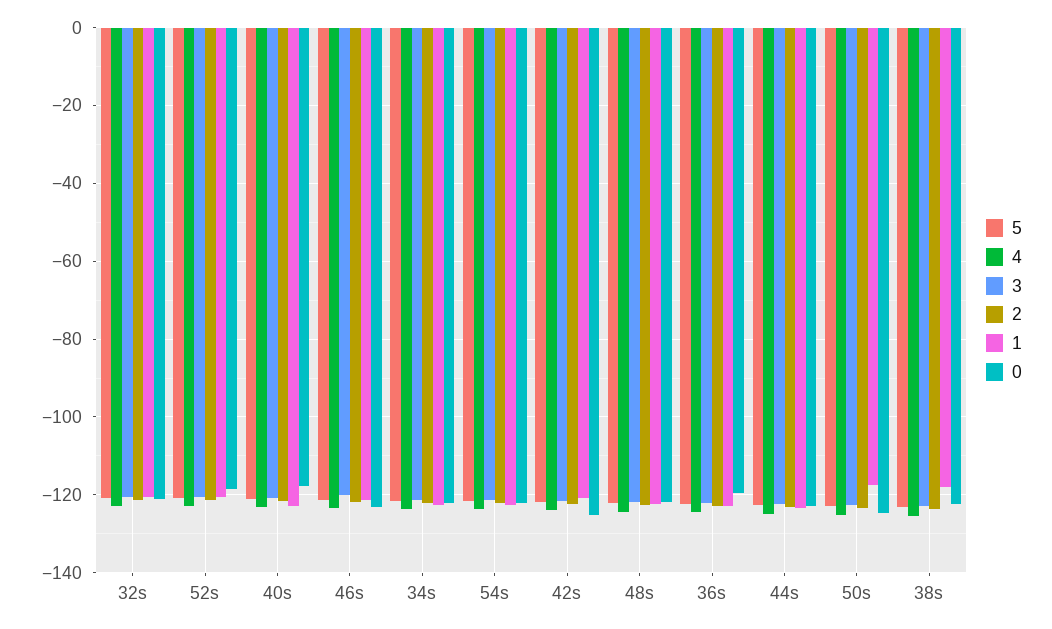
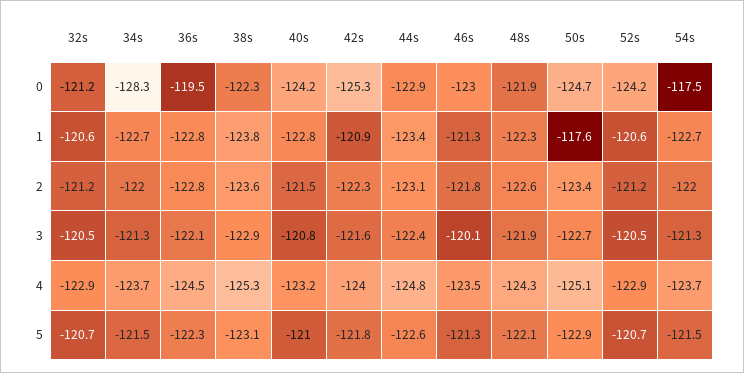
  {
    "5": {
      "32s": -120.7,
      "52s": -120.7,
      "40s": -121,
      "46s": -121.3,
      "34s": -121.5,
      "54s": -121.5,
      "42s": -121.8,
      "48s": -122.1,
      "36s": -122.3,
      "44s": -122.6,
      "50s": -122.9,
      "38s": -123.1
    },
    "4": {
      "32s": -122.9,
      "52s": -122.9,
      "40s": -123.2,
      "46s": -123.5,
      "34s": -123.7,
      "54s": -123.7,
      "42s": -124,
      "48s": -124.3,
      "36s": -124.5,
      "44s": -124.8,
      "50s": -125.1,
      "38s": -125.3
    },
    "3": {
      "32s": -120.5,
      "52s": -120.5,
      "40s": -120.8,
      "46s": -120.1,
      "34s": -121.3,
      "54s": -121.3,
      "42s": -121.6,
      "48s": -121.9,
      "36s": -122.1,
      "44s": -122.4,
      "50s": -122.7,
      "38s": -122.9
    },
    "2": {
      "32s": -121.2,
      "52s": -121.2,
      "40s": -121.5,
      "46s": -121.8,
      "34s": -122,
      "54s": -122,
      "42s": -122.3,
      "48s": -122.6,
      "36s": -122.8,
      "44s": -123.1,
      "50s": -123.4,
      "38s": -123.6
    },
    "1": {
      "32s": -120.6,
      "52s": -120.6,
      "40s": -122.8,
      "46s": -121.3,
      "34s": -122.7,
      "54s": -122.7,
      "42s": -120.9,
      "48s": -122.3,
      "36s": -122.8,
      "44s": -123.4,
      "50s": -117.6,
-     "38s": -118
+     "38s": -123.8
    },
    "0": {
      "32s": -121.2,
-     "52s": -118,
+     "52s": -124.2,
-     "40s": -118,
+     "40s": -124.2,
      "46s": -123,
-     "34s": -122,
+     "34s": -128.3,
-     "54s": -122,
+     "54s": -117.5,
      "42s": -125.3,
      "48s": -121.9,
      "36s": -119.5,
      "44s": -122.9,
      "50s": -124.7,
      "38s": -122.3
    }
  }

